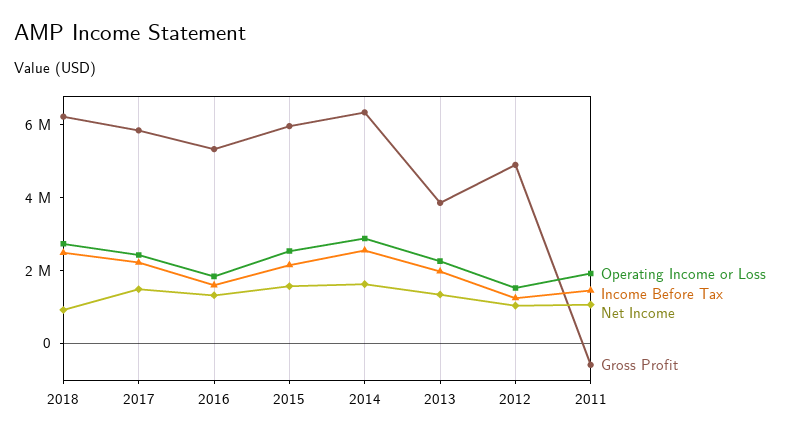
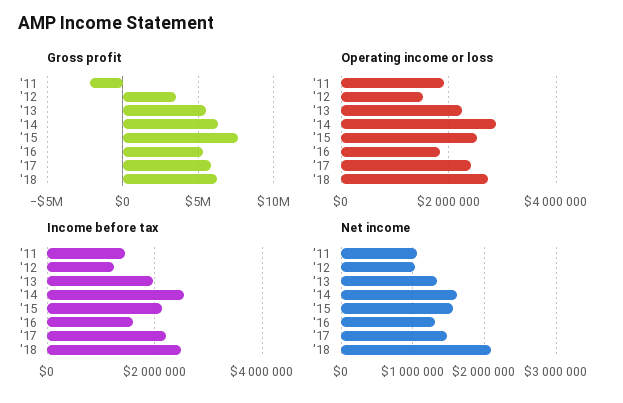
  {
    "Operating Income or Loss": {
      "2018": 2800000,
      "2017": 2400000,
      "2016": 1800000,
      "2015": 2600000,
      "2014": 2800000,
      "2013": 2200000,
      "2012": 1600000,
      "2011": 2000000
    },
    "Income Before Tax": {
      "2018": 2400000,
      "2017": 2200000,
      "2016": 1600000,
      "2015": 2200000,
      "2014": 2600000,
      "2013": 2000000,
      "2012": 1200000,
      "2011": 1400000
    },
    "Net Income": {
-     "2018": 1000000,
+     "2018": 2100000,
      "2017": 1500000,
      "2016": 1300000,
      "2015": 1600000,
      "2014": 1600000,
      "2013": 1300000,
      "2012": 1000000,
      "2011": 1100000
    },
    "Gross Profit": {
      "2018": 6000000,
      "2017": 6000000,
      "2016": 5500000,
-     "2015": 6000000,
+     "2015": 7500000,
      "2014": 6500000,
-     "2013": 4000000,
+     "2013": 5500000,
-     "2012": 5000000,
+     "2012": 3500000,
-     "2011": -500000
+     "2011": -2000000
    }
  }

